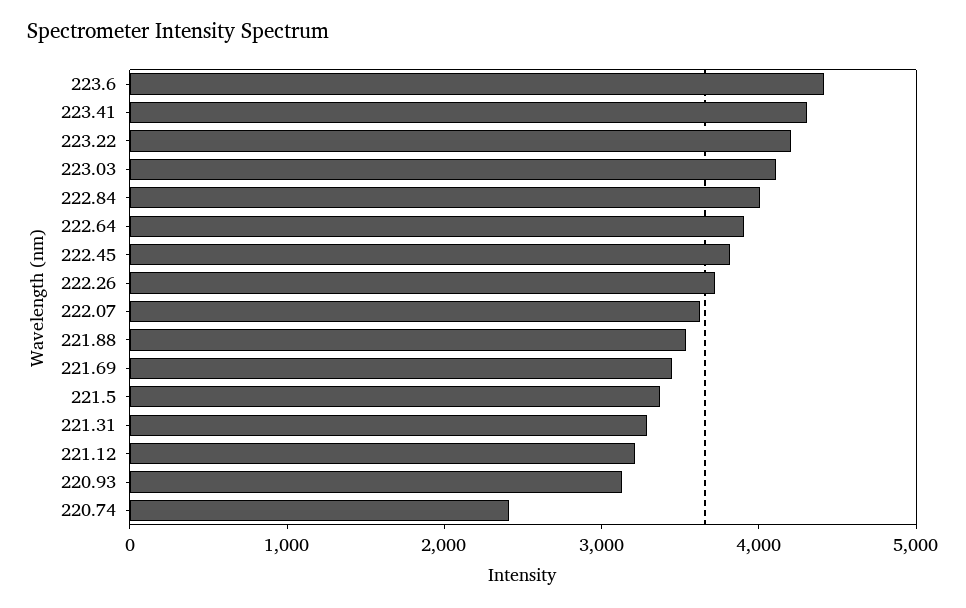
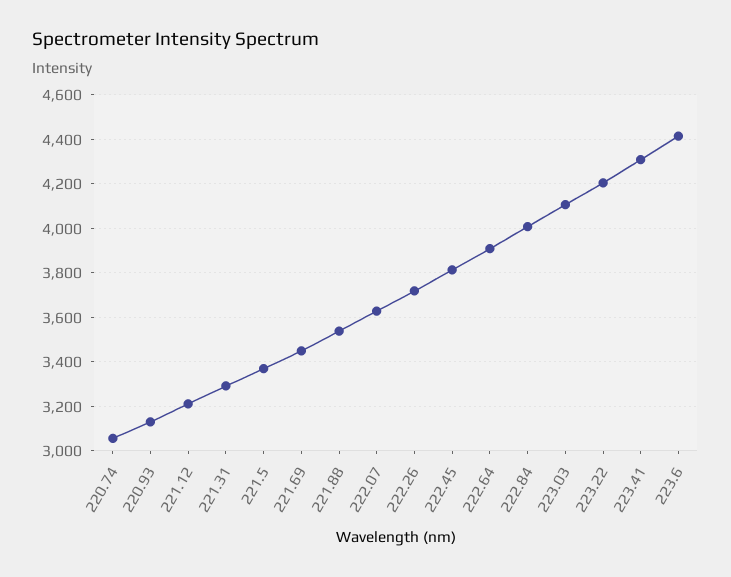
  {
    "223.6": 4400,
    "223.41": 4300,
    "223.22": 4200,
    "223.03": 4100,
    "222.84": 4000,
    "222.64": 3900,
    "222.45": 3800,
    "222.26": 3700,
    "222.07": 3650,
    "221.88": 3550,
    "221.69": 3450,
    "221.5": 3350,
    "221.31": 3300,
    "221.12": 3200,
    "220.93": 3150,
-   "220.74": 2400
+   "220.74": 3050
  }

